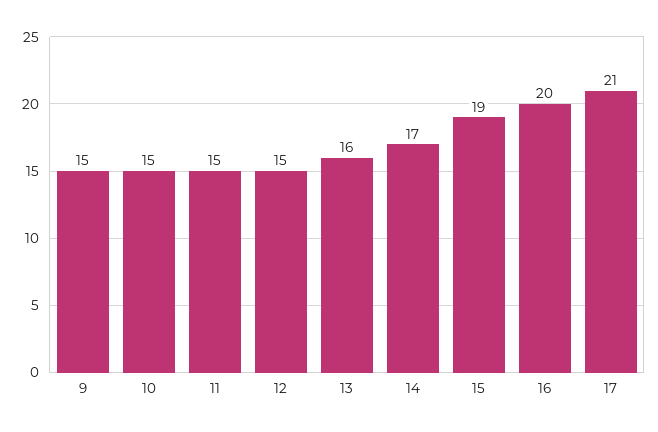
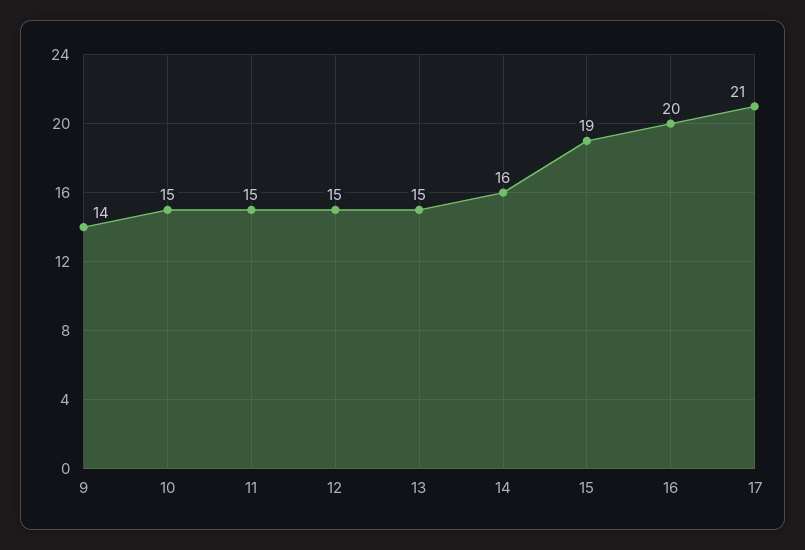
  {
-   "9": 15,
+   "9": 14,
    "10": 15,
    "11": 15,
    "12": 15,
-   "13": 16,
+   "13": 15,
-   "14": 17,
+   "14": 16,
    "15": 19,
    "16": 20,
    "17": 21
  }

